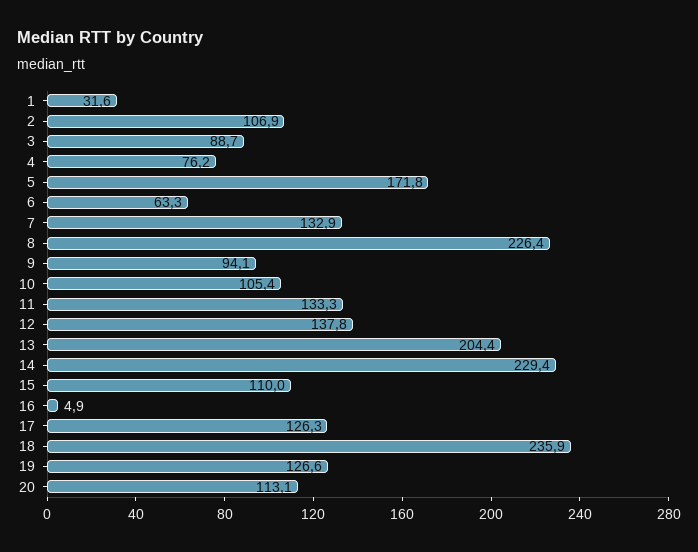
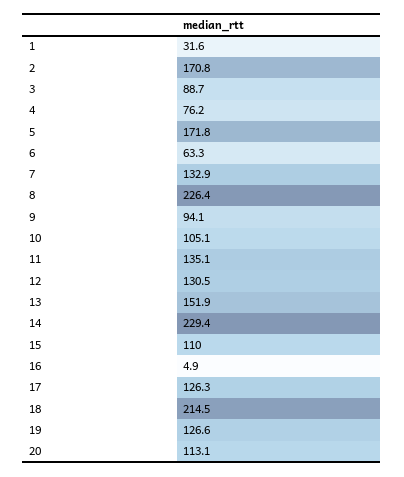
  {
    "1": 31.6,
-   "2": 106.9,
+   "2": 170.8,
    "3": 88.7,
    "4": 76.2,
    "5": 171.8,
    "6": 63.3,
    "7": 132.9,
    "8": 226.4,
    "9": 94.1,
-   "10": 105.4,
+   "10": 105.1,
-   "11": 133.3,
+   "11": 135.1,
-   "12": 137.8,
+   "12": 130.5,
-   "13": 204.4,
+   "13": 151.9,
    "14": 229.4,
    "15": 110,
    "16": 4.9,
    "17": 126.3,
-   "18": 235.9,
+   "18": 214.5,
    "19": 126.6,
    "20": 113.1
  }

